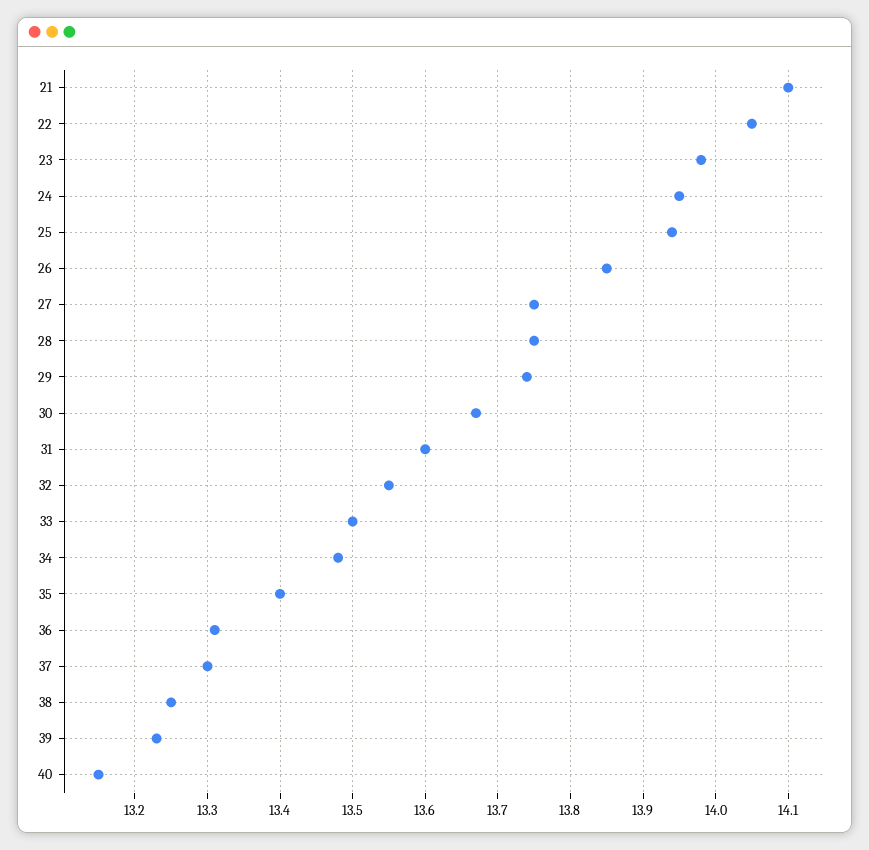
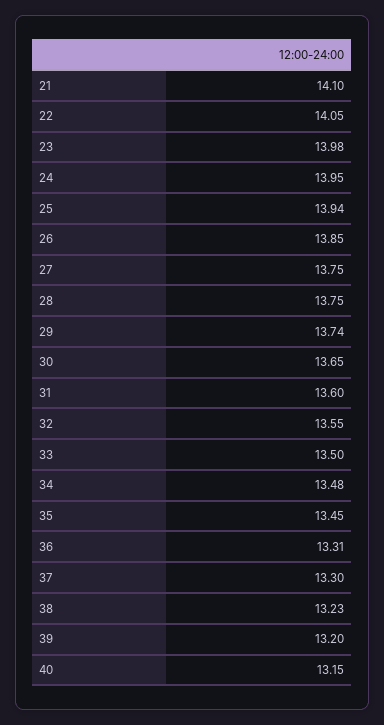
  {
    "21": 14.1,
    "22": 14.05,
    "23": 13.98,
    "24": 13.95,
    "25": 13.94,
    "26": 13.85,
    "27": 13.75,
    "28": 13.75,
    "29": 13.74,
-   "30": 13.67,
+   "30": 13.65,
    "31": 13.6,
    "32": 13.55,
    "33": 13.5,
    "34": 13.48,
-   "35": 13.4,
+   "35": 13.45,
    "36": 13.31,
    "37": 13.3,
-   "38": 13.25,
+   "38": 13.23,
-   "39": 13.23,
+   "39": 13.2,
    "40": 13.15
  }

